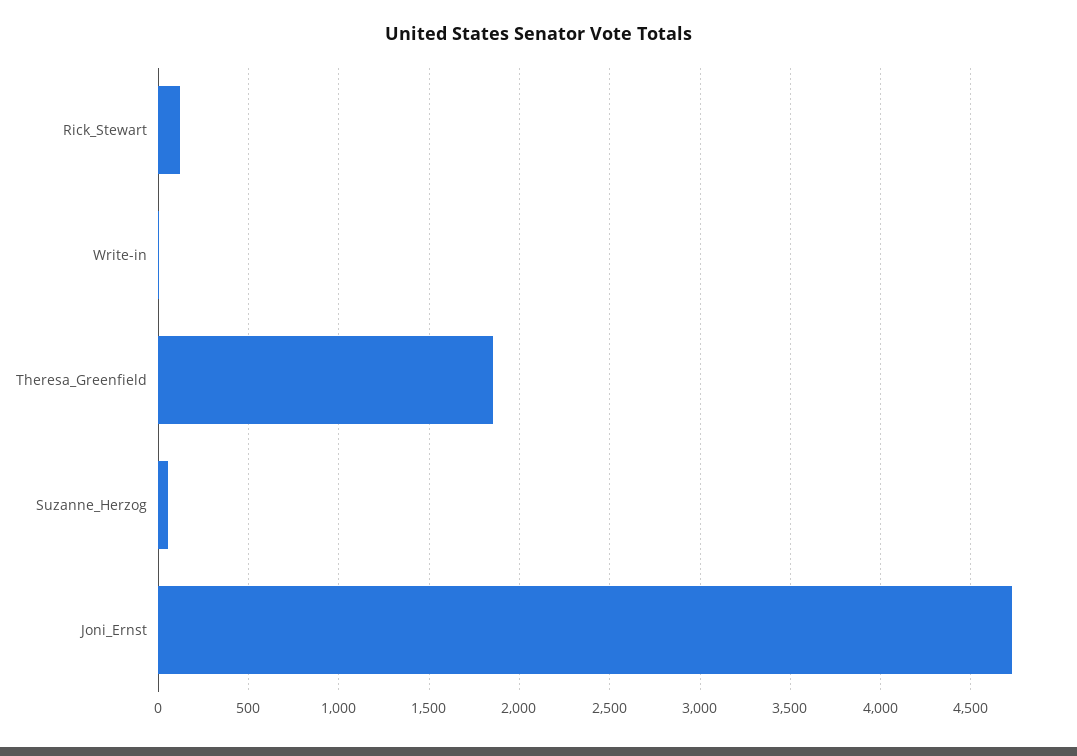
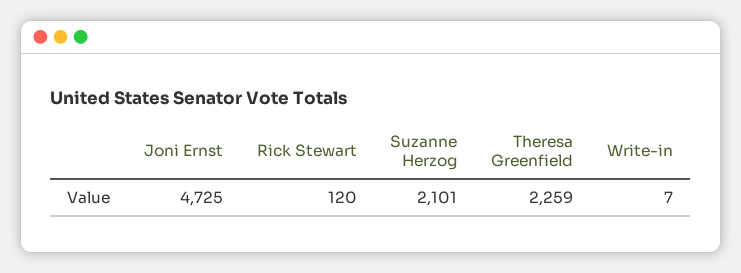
  {
    "Rick_Stewart": 120,
    "Write-in": 7,
-   "Theresa_Greenfield": 1850,
+   "Theresa_Greenfield": 2259,
-   "Suzanne_Herzog": 50,
+   "Suzanne_Herzog": 2101,
    "Joni_Ernst": 4725
  }

